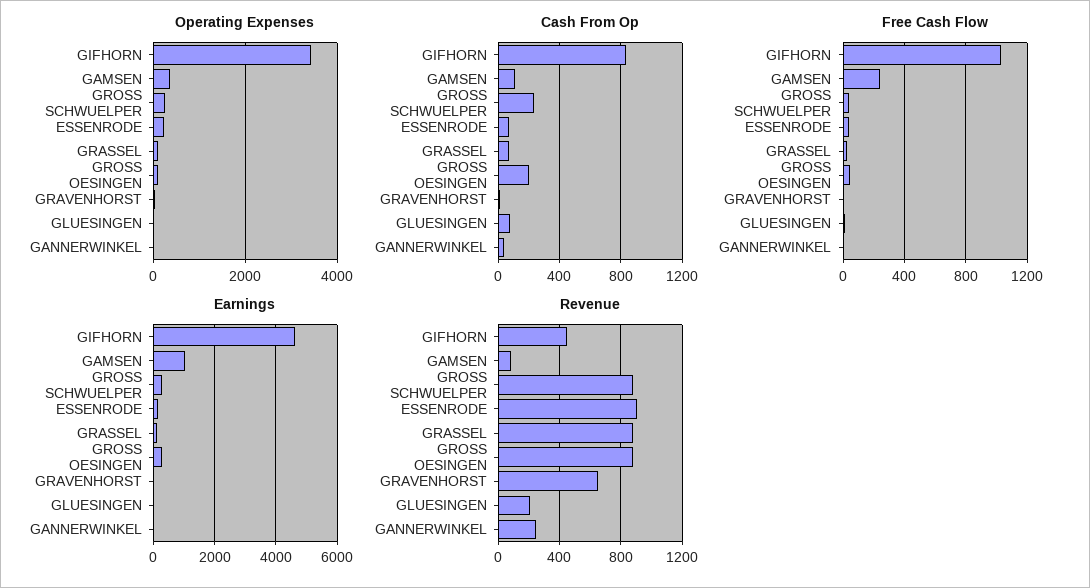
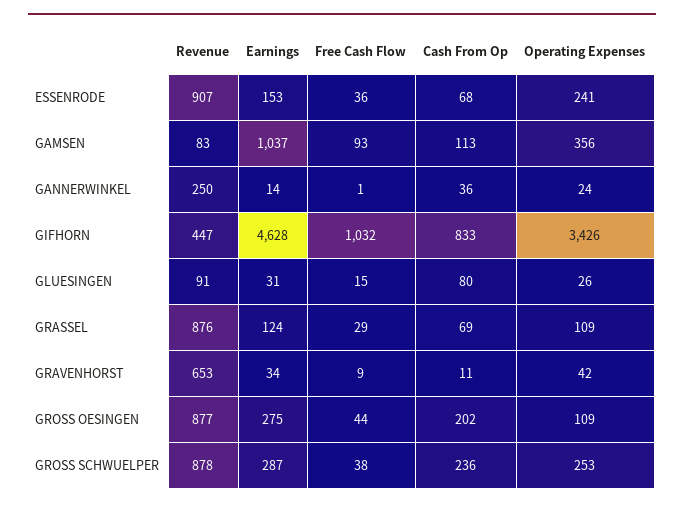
  {
    "Operating Expenses": {
      "GIFHORN": 3426,
      "GAMSEN": 356,
      "GROSS SCHWUELPER": 253,
      "ESSENRODE": 241,
      "GRASSEL": 109,
      "GROSS OESINGEN": 109,
      "GRAVENHORST": 42,
      "GLUESINGEN": 26,
      "GANNERWINKEL": 24
    },
    "Cash From Op": {
      "GIFHORN": 833,
      "GAMSEN": 113,
      "GROSS SCHWUELPER": 236,
      "ESSENRODE": 68,
      "GRASSEL": 69,
      "GROSS OESINGEN": 202,
      "GRAVENHORST": 11,
      "GLUESINGEN": 80,
      "GANNERWINKEL": 36
    },
    "Free Cash Flow": {
      "GIFHORN": 1032,
-     "GAMSEN": 250,
+     "GAMSEN": 93,
      "GROSS SCHWUELPER": 38,
      "ESSENRODE": 36,
      "GRASSEL": 29,
      "GROSS OESINGEN": 44,
      "GRAVENHORST": 9,
      "GLUESINGEN": 15,
      "GANNERWINKEL": 1
    },
    "Earnings": {
      "GIFHORN": 4628,
      "GAMSEN": 1037,
      "GROSS SCHWUELPER": 287,
      "ESSENRODE": 153,
      "GRASSEL": 124,
      "GROSS OESINGEN": 275,
      "GRAVENHORST": 34,
      "GLUESINGEN": 31,
      "GANNERWINKEL": 14
    },
    "Revenue": {
      "GIFHORN": 447,
      "GAMSEN": 83,
      "GROSS SCHWUELPER": 878,
      "ESSENRODE": 907,
      "GRASSEL": 876,
      "GROSS OESINGEN": 877,
      "GRAVENHORST": 653,
-     "GLUESINGEN": 200,
+     "GLUESINGEN": 91,
      "GANNERWINKEL": 250
    }
  }

